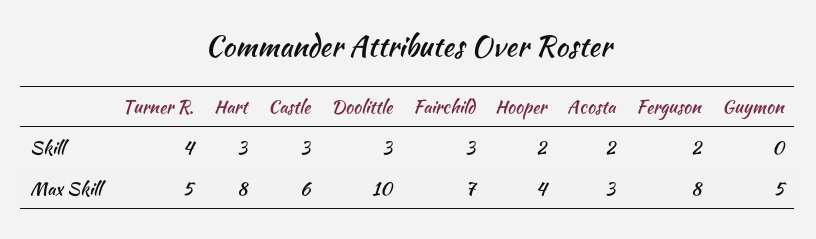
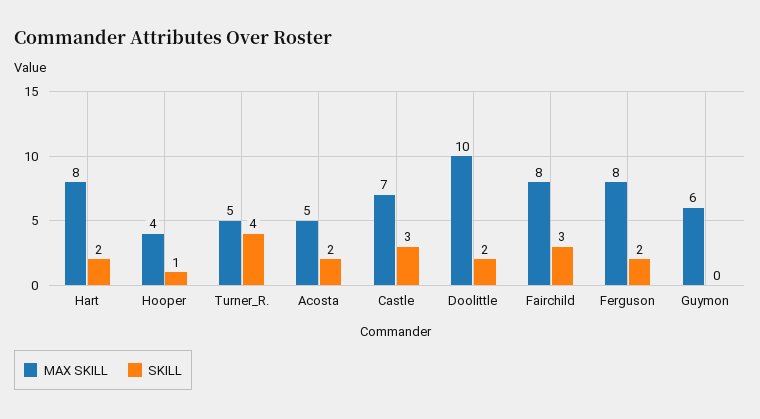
  {
    "Skill": {
      "Turner R.": 4,
-     "Hart": 3,
+     "Hart": 2,
      "Castle": 3,
-     "Doolittle": 3,
+     "Doolittle": 2,
      "Fairchild": 3,
-     "Hooper": 2,
+     "Hooper": 1,
      "Acosta": 2,
      "Ferguson": 2,
      "Guymon": 0
    },
    "Max Skill": {
      "Turner R.": 5,
      "Hart": 8,
-     "Castle": 6,
+     "Castle": 7,
      "Doolittle": 10,
-     "Fairchild": 7,
+     "Fairchild": 8,
      "Hooper": 4,
-     "Acosta": 3,
+     "Acosta": 5,
      "Ferguson": 8,
-     "Guymon": 5
+     "Guymon": 6
    }
  }

